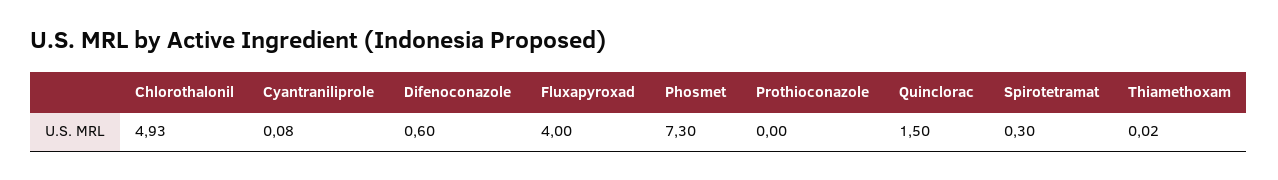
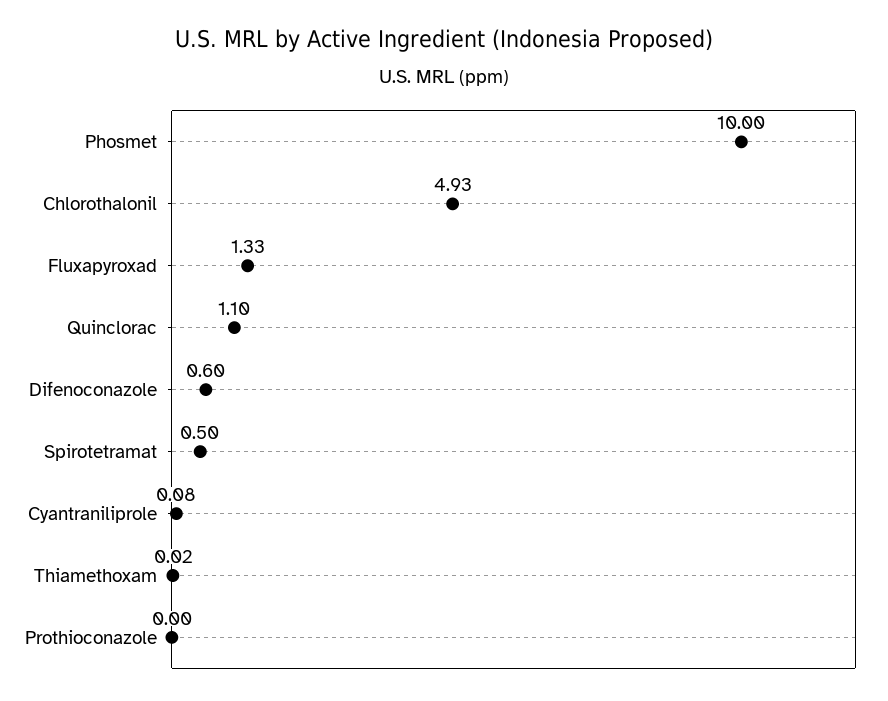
  {
    "Chlorothalonil": 4.93,
    "Cyantraniliprole": 0.08,
    "Difenoconazole": 0.6,
-   "Fluxapyroxad": 4,
+   "Fluxapyroxad": 1.33,
-   "Phosmet": 7.3,
+   "Phosmet": 10,
    "Prothioconazole": 0,
-   "Quinclorac": 1.5,
+   "Quinclorac": 1.1,
-   "Spirotetramat": 0.3,
+   "Spirotetramat": 0.5,
    "Thiamethoxam": 0.02
  }

